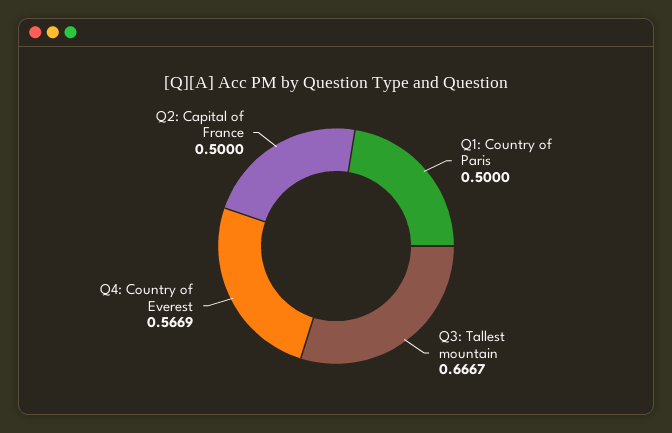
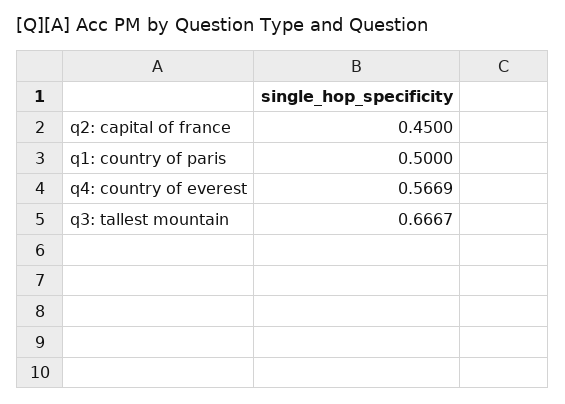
  {
    "Q1: Country of Paris": 0.5,
    "Q3: Tallest mountain": 0.6667,
    "Q4: Country of Everest": 0.5669,
-   "Q2: Capital of France": 0.5
+   "Q2: Capital of France": 0.45
  }

